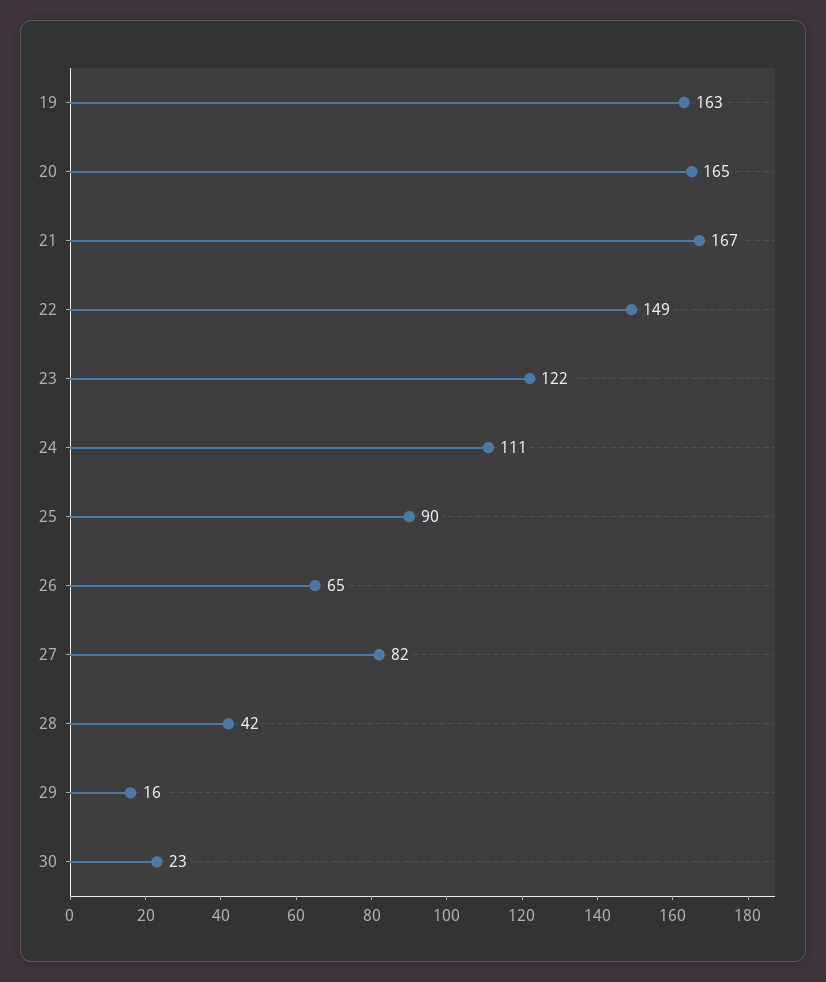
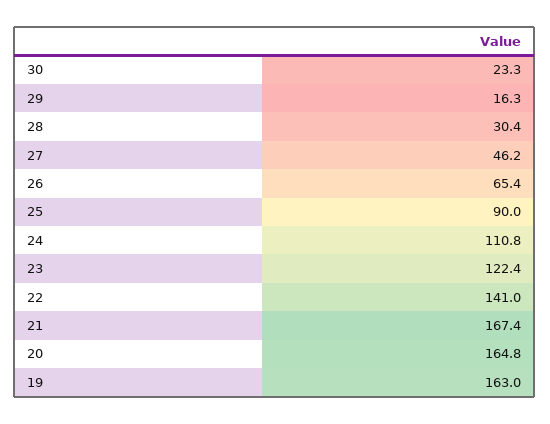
  {
    "19": 163,
    "20": 164.8,
    "21": 167.4,
-   "22": 149,
+   "22": 141,
    "23": 122.4,
    "24": 110.8,
    "25": 90,
    "26": 65.4,
-   "27": 82,
+   "27": 46.2,
-   "28": 42,
+   "28": 30.4,
    "29": 16.3,
    "30": 23.3
  }

